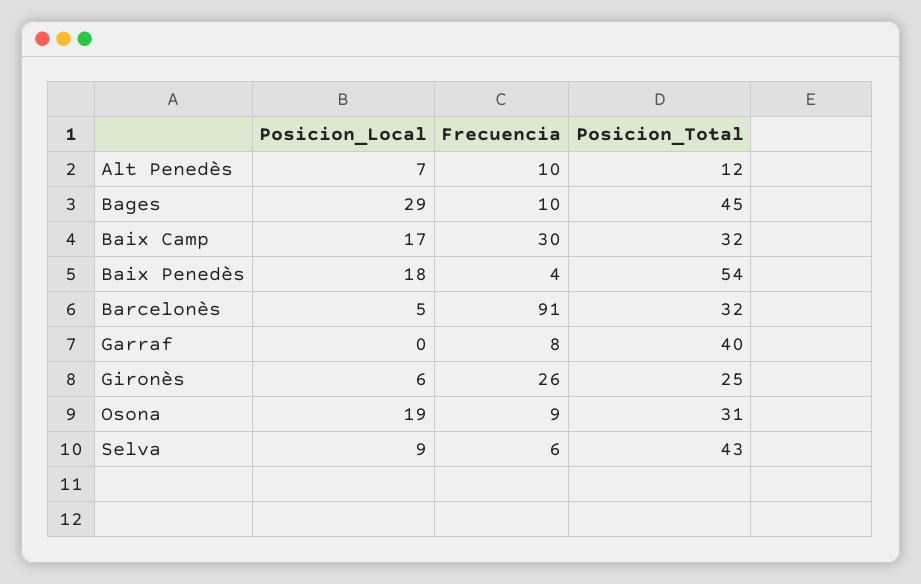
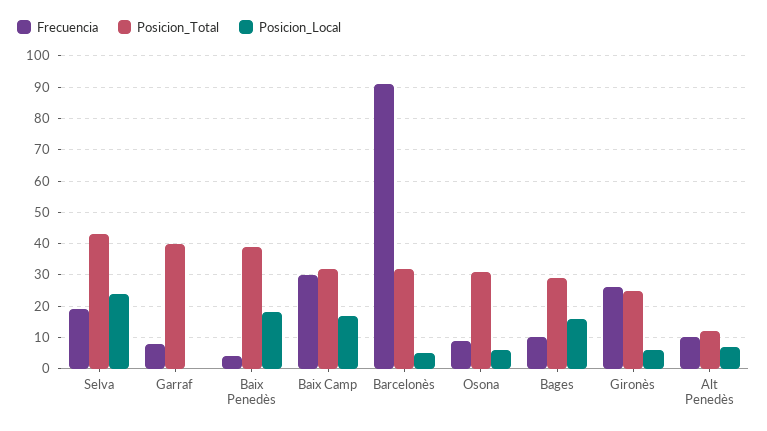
  {
    "Posicion_Local": {
      "Alt Penedès": 7,
-     "Bages": 29,
+     "Bages": 15,
      "Baix Camp": 17,
      "Baix Penedès": 18,
      "Barcelonès": 5,
      "Garraf": 0,
      "Gironès": 6,
-     "Osona": 19,
+     "Osona": 5,
-     "Selva": 9
+     "Selva": 25
    },
    "Frecuencia": {
      "Alt Penedès": 10,
      "Bages": 10,
      "Baix Camp": 30,
      "Baix Penedès": 4,
      "Barcelonès": 91,
      "Garraf": 8,
      "Gironès": 26,
      "Osona": 9,
-     "Selva": 6
+     "Selva": 20
    },
    "Posicion_Total": {
      "Alt Penedès": 12,
-     "Bages": 45,
+     "Bages": 30,
      "Baix Camp": 32,
-     "Baix Penedès": 54,
+     "Baix Penedès": 40,
      "Barcelonès": 32,
      "Garraf": 40,
      "Gironès": 25,
      "Osona": 31,
      "Selva": 43
    }
  }

